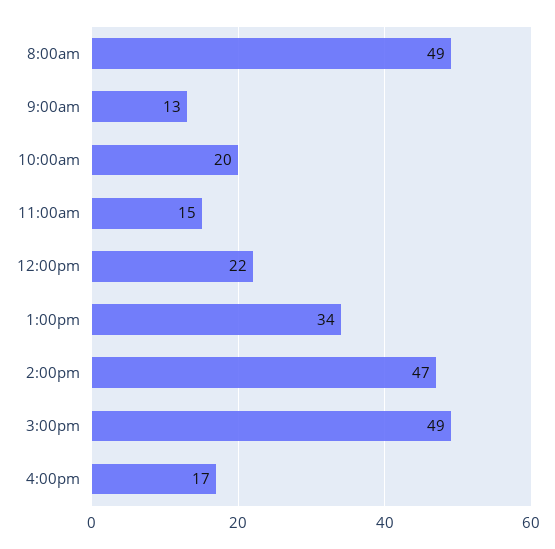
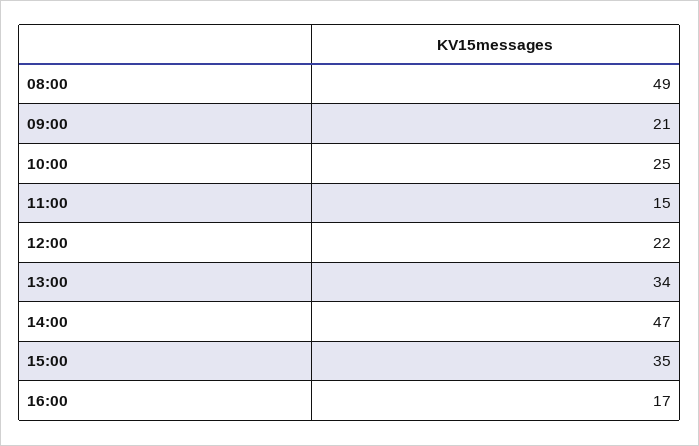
  {
    "8:00am": 49,
-   "9:00am": 13,
+   "9:00am": 21,
-   "10:00am": 20,
+   "10:00am": 25,
    "11:00am": 15,
    "12:00pm": 22,
    "1:00pm": 34,
    "2:00pm": 47,
-   "3:00pm": 49,
+   "3:00pm": 35,
    "4:00pm": 17
  }

